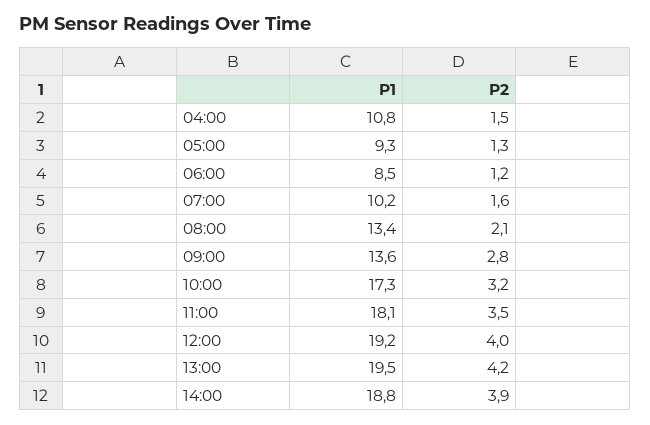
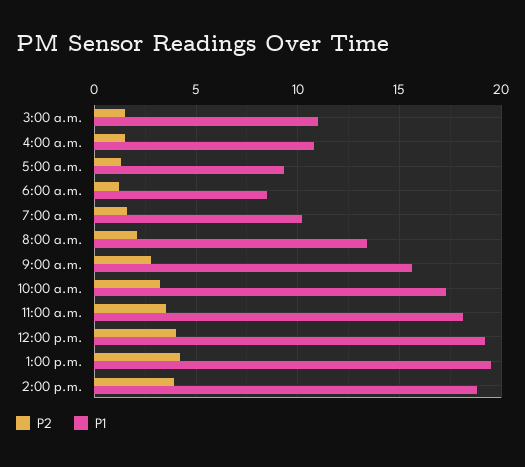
  {
    "P1": {
      "04:00": 10.8,
      "05:00": 9.3,
      "06:00": 8.5,
      "07:00": 10.2,
      "08:00": 13.4,
-     "09:00": 13.6,
+     "09:00": 15.5,
      "10:00": 17.3,
      "11:00": 18.1,
      "12:00": 19.2,
      "13:00": 19.5,
-     "14:00": 18.8
+     "14:00": 18.8,
+     "3:00 a.m.": 11
    },
    "P2": {
      "04:00": 1.5,
      "05:00": 1.3,
      "06:00": 1.2,
      "07:00": 1.6,
      "08:00": 2.1,
      "09:00": 2.8,
      "10:00": 3.2,
      "11:00": 3.5,
      "12:00": 4,
      "13:00": 4.2,
-     "14:00": 3.9
+     "14:00": 3.9,
+     "3:00 a.m.": 1.5
    }
  }

